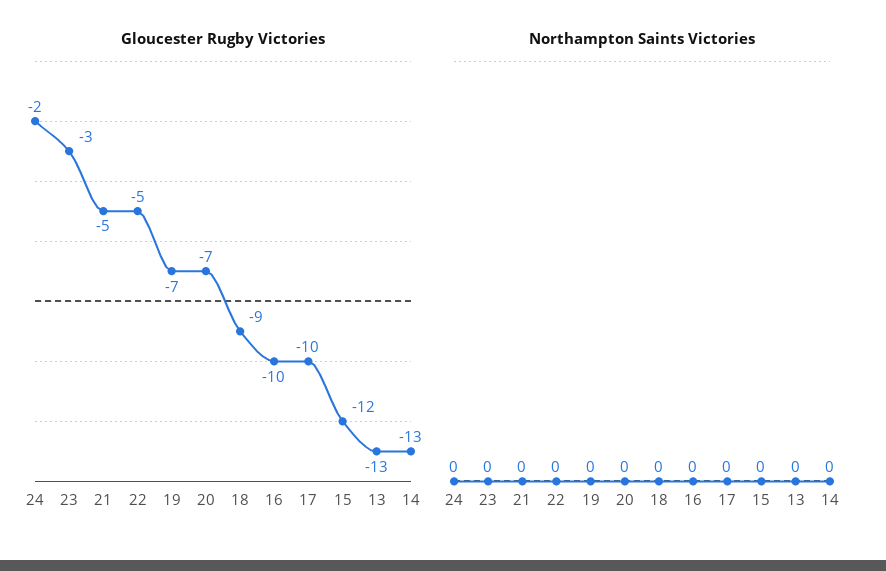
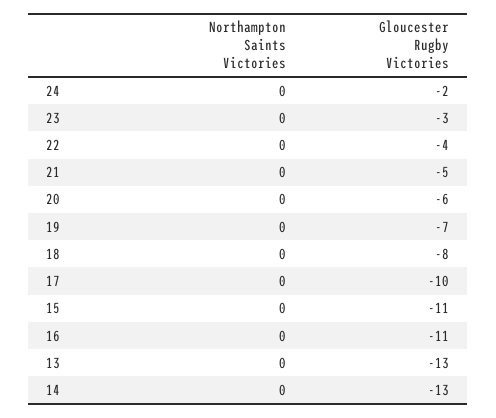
  {
    "Gloucester Rugby Victories": {
      "24": -2,
      "23": -3,
      "21": -5,
-     "22": -5,
+     "22": -4,
      "19": -7,
-     "20": -7,
+     "20": -6,
-     "18": -9,
+     "18": -8,
-     "16": -10,
+     "16": -11,
      "17": -10,
-     "15": -12,
+     "15": -11,
      "13": -13,
      "14": -13
    },
    "Northampton Saints Victories": {
      "24": 0,
      "23": 0,
      "21": 0,
      "22": 0,
      "19": 0,
      "20": 0,
      "18": 0,
      "16": 0,
      "17": 0,
      "15": 0,
      "13": 0,
      "14": 0
    }
  }

